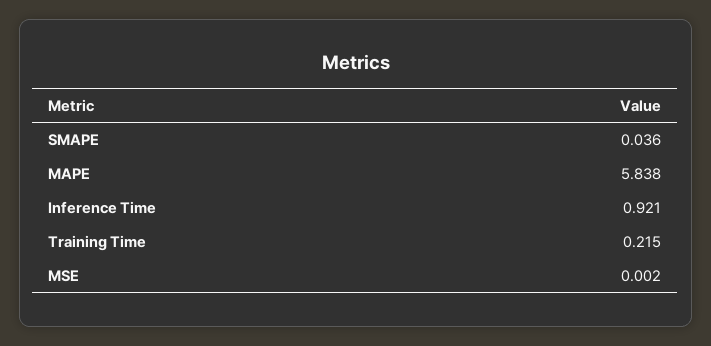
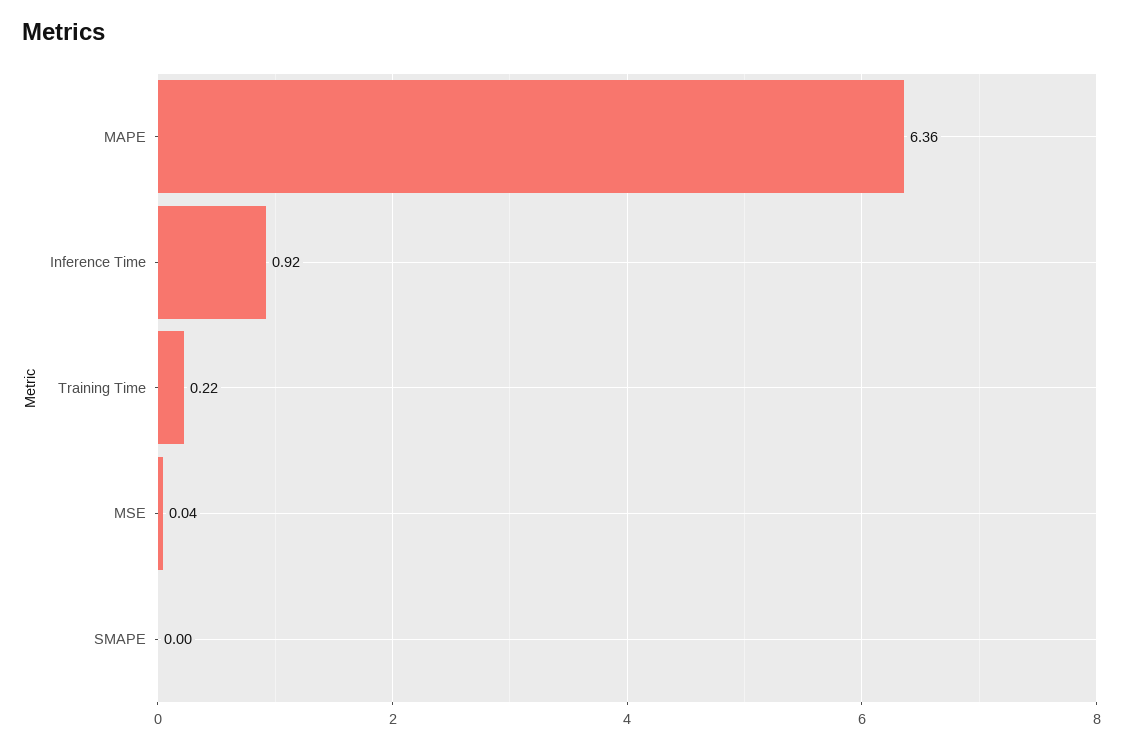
  {
-   "SMAPE": 0.036,
+   "SMAPE": 0,
-   "MAPE": 5.838,
+   "MAPE": 6.36,
    "Inference Time": 0.921,
    "Training Time": 0.215,
-   "MSE": 0.002
+   "MSE": 0.04
  }

